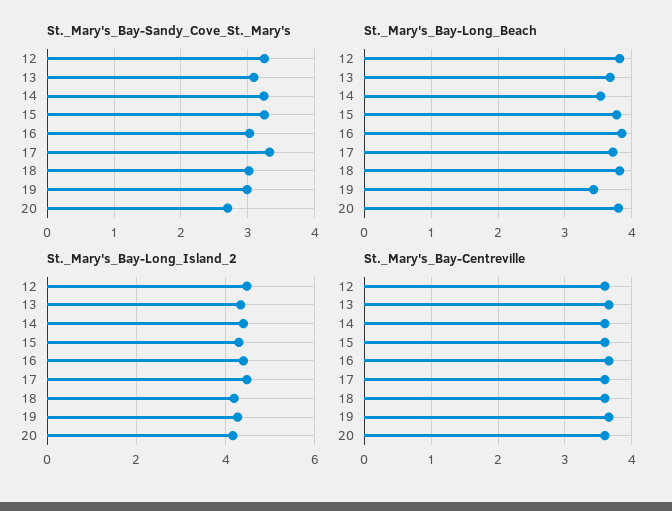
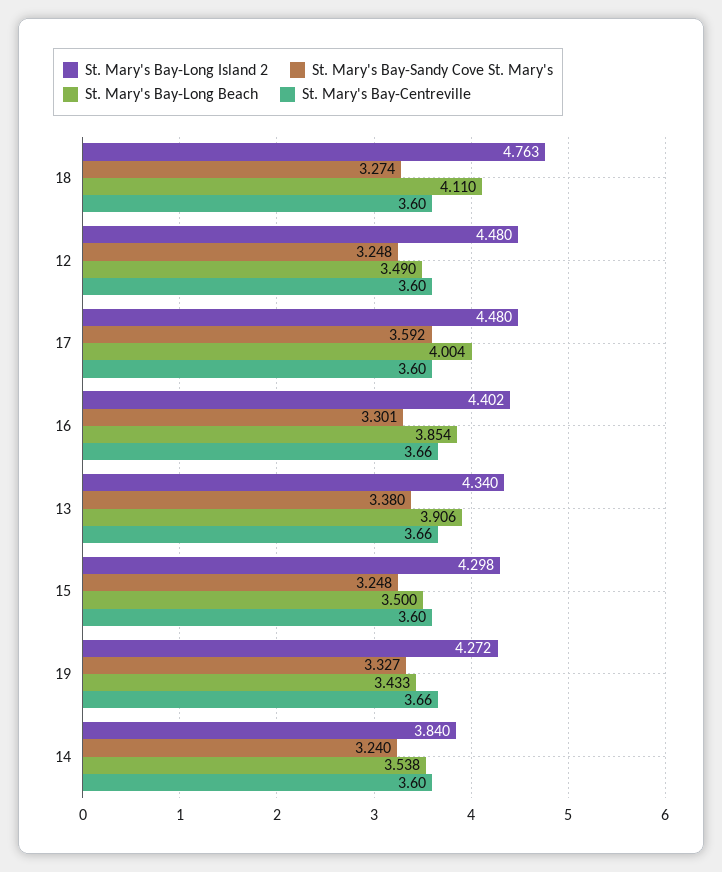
  {
    "St._Mary's_Bay-Sandy_Cove_St._Mary's": {
      "12": 3.248,
-     "13": 3.1,
+     "13": 3.38,
      "14": 3.24,
      "15": 3.248,
-     "16": 3,
+     "16": 3.301,
-     "17": 3.3,
+     "17": 3.592,
-     "18": 3,
+     "18": 3.274,
-     "19": 3,
+     "19": 3.327
-     "20": 2.7
    },
    "St._Mary's_Bay-Long_Beach": {
-     "12": 3.8,
+     "12": 3.49,
-     "13": 3.7,
+     "13": 3.906,
      "14": 3.538,
-     "15": 3.8,
+     "15": 3.5,
      "16": 3.854,
-     "17": 3.7,
+     "17": 4.004,
-     "18": 3.8,
+     "18": 4.11,
-     "19": 3.433,
+     "19": 3.433
-     "20": 3.8
    },
    "St._Mary's_Bay-Long_Island_2": {
      "12": 4.48,
      "13": 4.34,
-     "14": 4.4,
+     "14": 3.84,
      "15": 4.298,
      "16": 4.402,
      "17": 4.48,
-     "18": 4.2,
+     "18": 4.763,
-     "19": 4.272,
+     "19": 4.272
-     "20": 4.2
    },
    "St._Mary's_Bay-Centreville": {
      "12": 3.6,
      "13": 3.66,
      "14": 3.6,
      "15": 3.6,
      "16": 3.66,
      "17": 3.6,
      "18": 3.6,
-     "19": 3.66,
+     "19": 3.66
-     "20": 3.6
    }
  }

